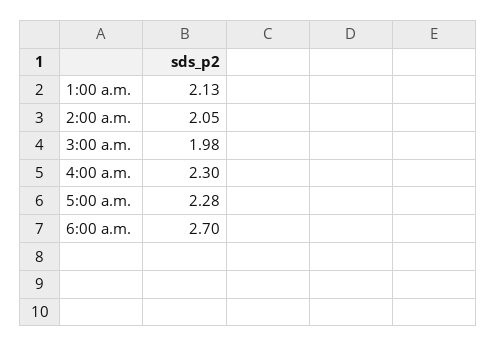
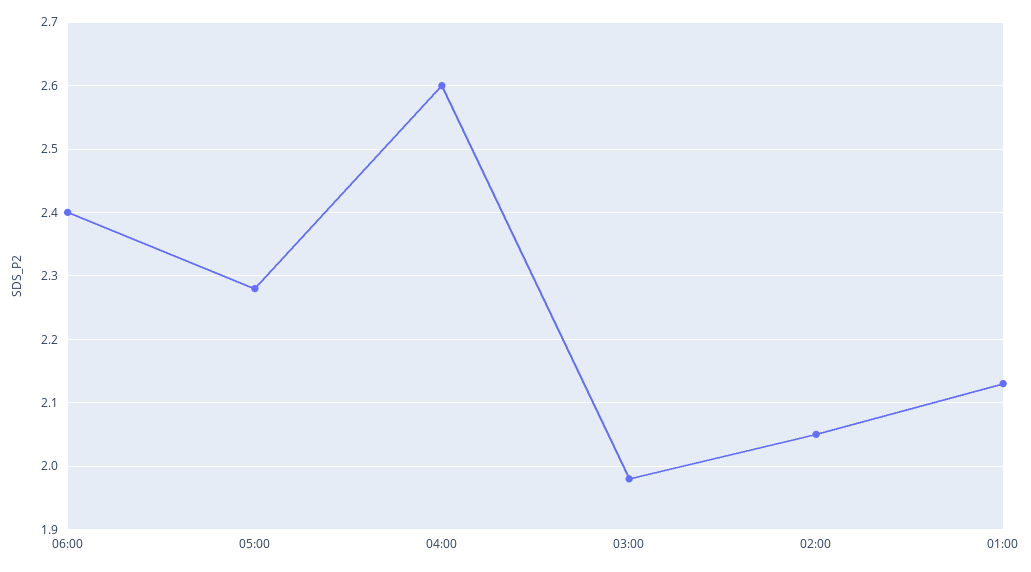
  {
    "1:00 a.m.": 2.13,
    "2:00 a.m.": 2.05,
    "3:00 a.m.": 1.98,
-   "4:00 a.m.": 2.3,
+   "4:00 a.m.": 2.6,
    "5:00 a.m.": 2.28,
-   "6:00 a.m.": 2.7
+   "6:00 a.m.": 2.4
  }

